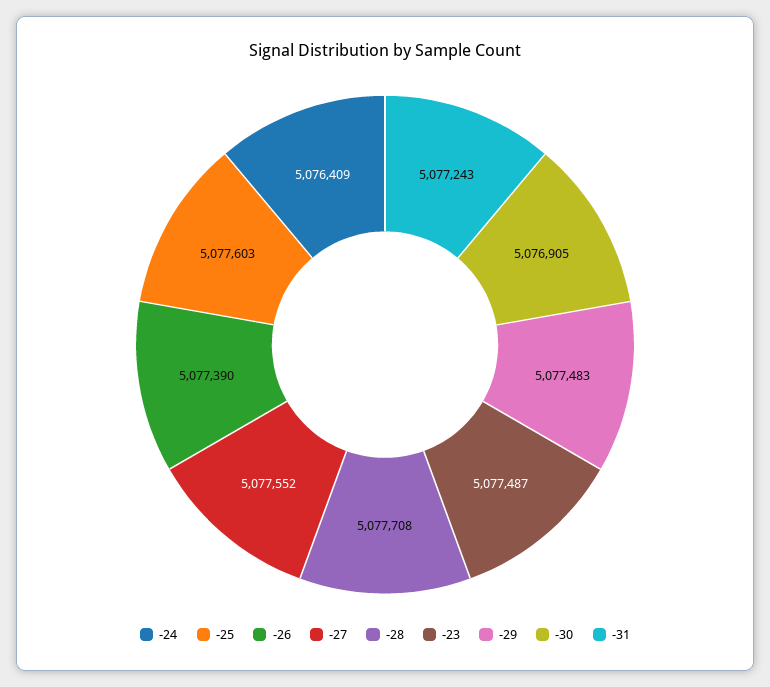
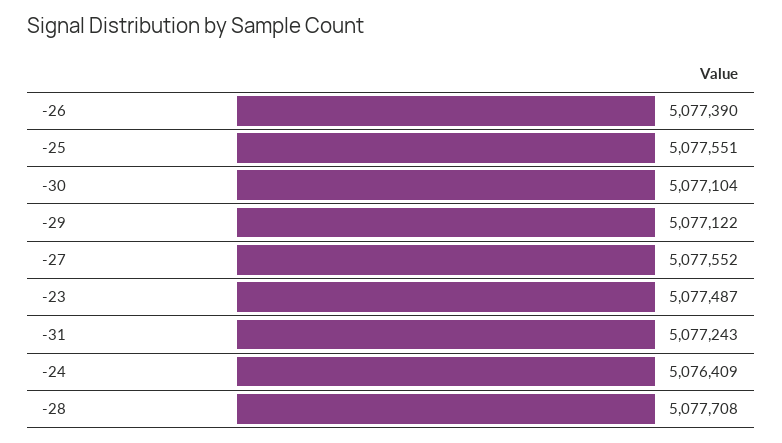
  {
    "-24": 5076409,
-   "-25": 5077603,
+   "-25": 5077551,
    "-26": 5077390,
    "-27": 5077552,
    "-28": 5077708,
    "-23": 5077487,
-   "-29": 5077483,
+   "-29": 5077122,
-   "-30": 5076905,
+   "-30": 5077104,
    "-31": 5077243
  }

